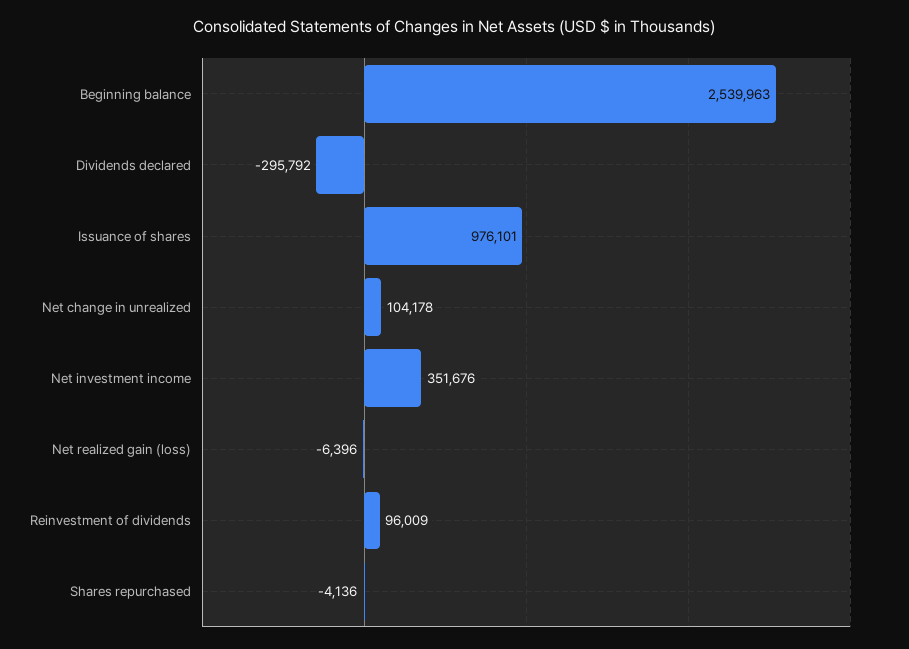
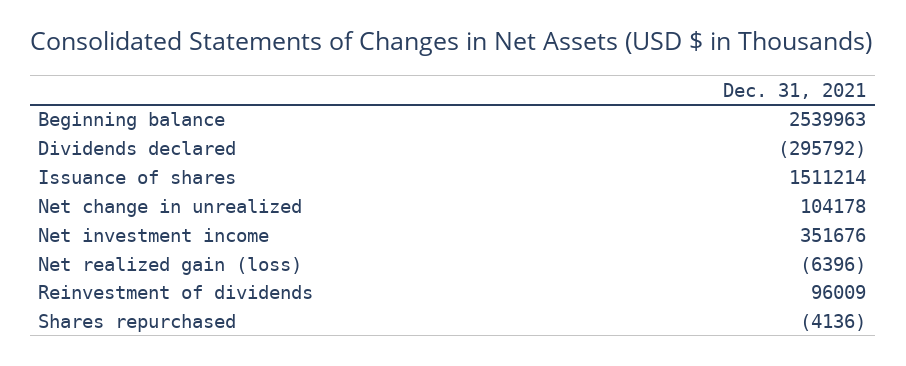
  {
    "Beginning balance": 2539963,
    "Dividends declared": -295792,
-   "Issuance of shares": 976101,
+   "Issuance of shares": 1511214,
    "Net change in unrealized": 104178,
    "Net investment income": 351676,
    "Net realized gain (loss)": -6396,
    "Reinvestment of dividends": 96009,
    "Shares repurchased": -4136
  }

